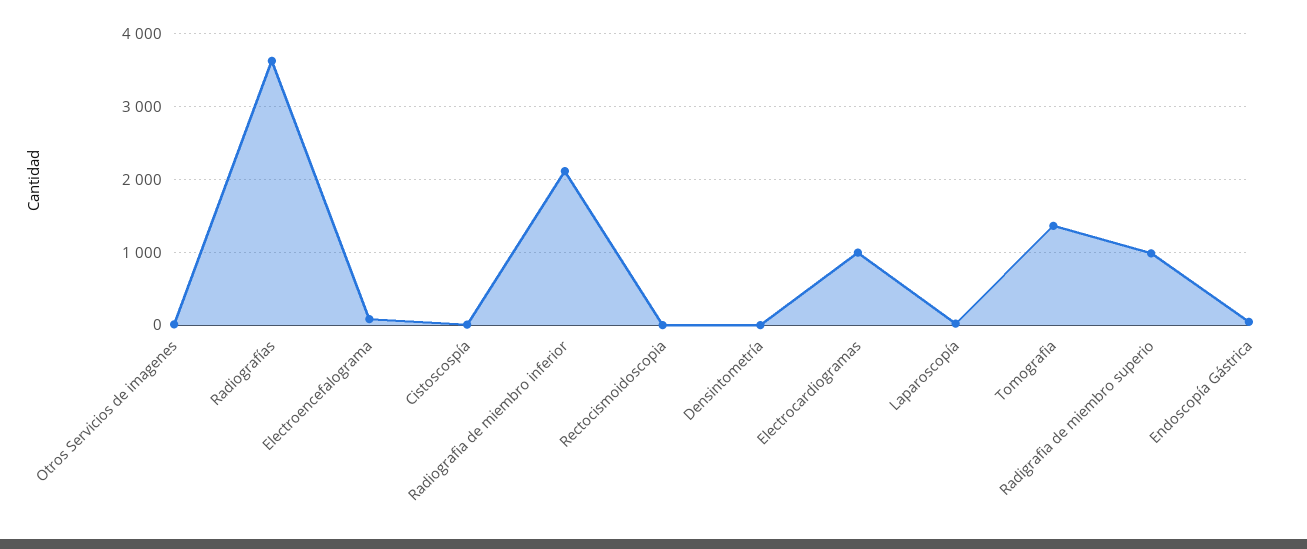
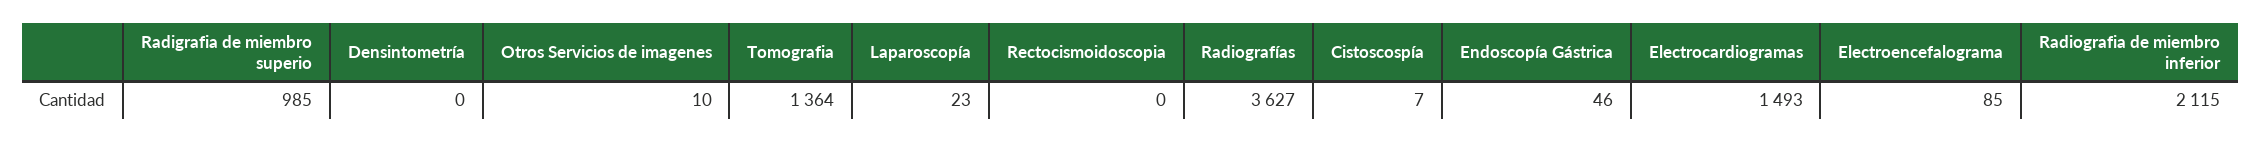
  {
    "Otros Servicios de imagenes": 10,
    "Radiografías": 3627,
    "Electroencefalograma": 85,
    "Cistoscospía": 7,
    "Radiografia de miembro inferior": 2115,
    "Rectocismoidoscopia": 0,
    "Densintometría": 0,
-   "Electrocardiogramas": 1000,
+   "Electrocardiogramas": 1493,
    "Laparoscopía": 23,
    "Tomografia": 1364,
    "Radigrafia de miembro superio": 985,
    "Endoscopía Gástrica": 46
  }

